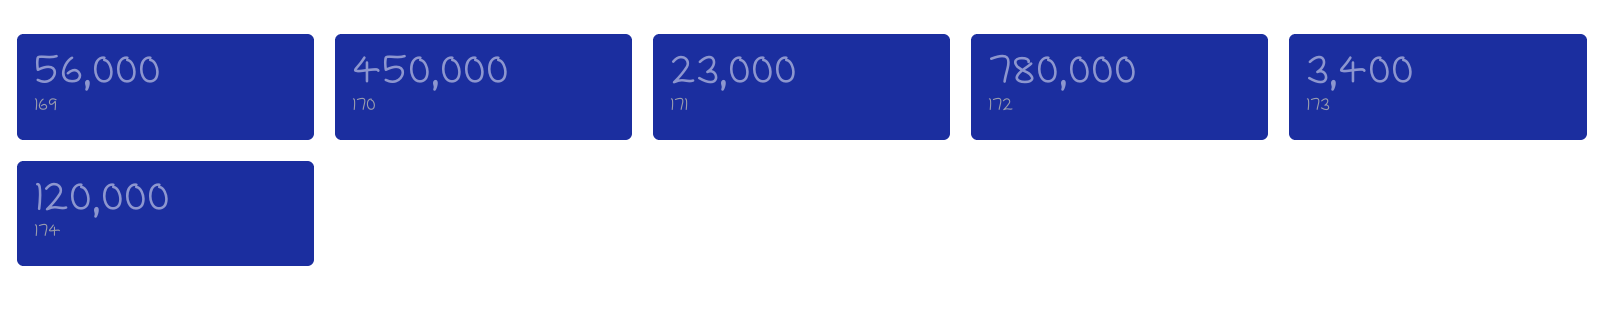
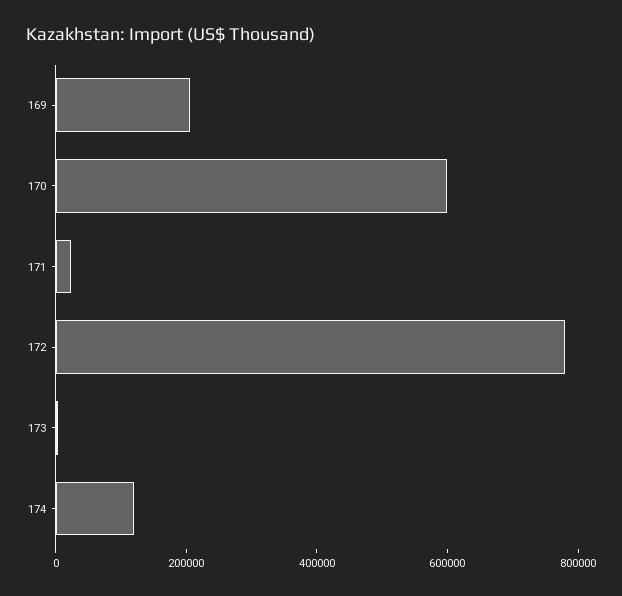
  {
-   "169": 56000,
+   "169": 200000,
-   "170": 450000,
+   "170": 600000,
    "171": 23000,
    "172": 780000,
    "173": 3400,
    "174": 120000
  }

